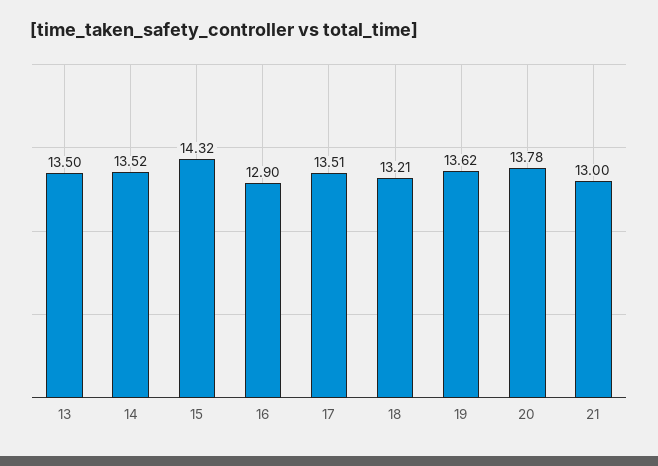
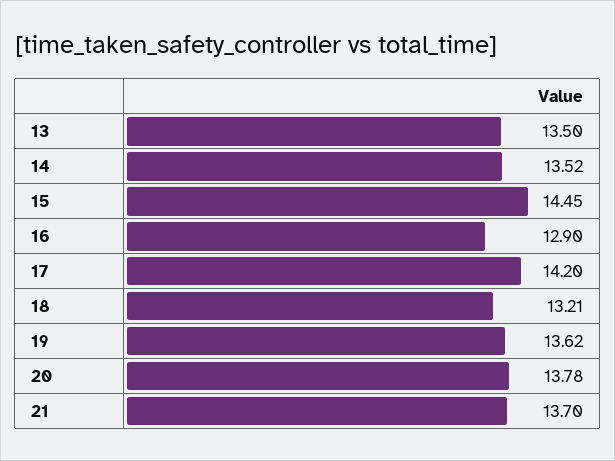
  {
    "13": 13.5,
    "14": 13.52,
-   "15": 14.32,
+   "15": 14.45,
    "16": 12.9,
-   "17": 13.51,
+   "17": 14.2,
    "18": 13.21,
    "19": 13.62,
    "20": 13.78,
-   "21": 13
+   "21": 13.7
  }

